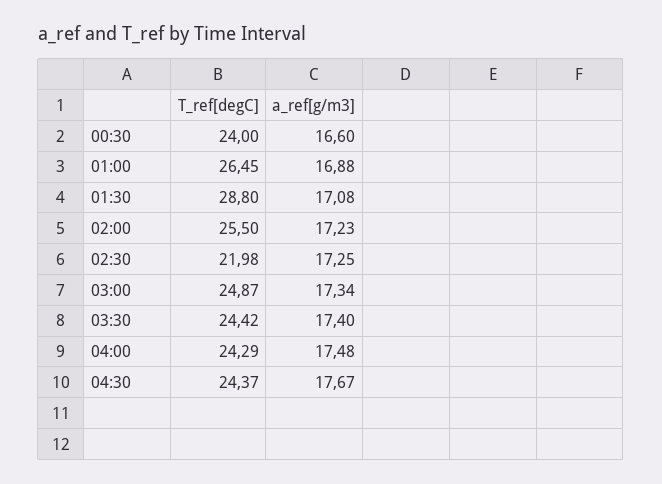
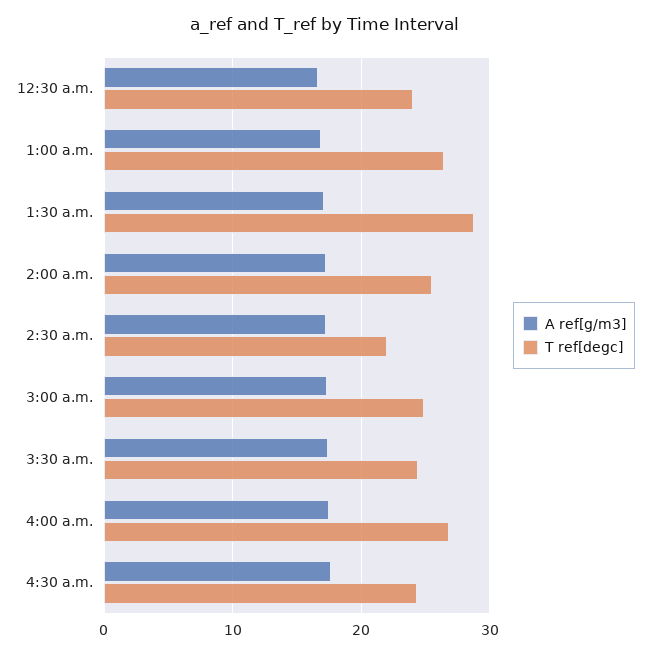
  {
    "T_ref[degC]": {
      "00:30": 24,
      "01:00": 26.45,
      "01:30": 28.8,
      "02:00": 25.5,
      "02:30": 21.98,
      "03:00": 24.87,
      "03:30": 24.42,
-     "04:00": 24.29,
+     "04:00": 27,
      "04:30": 24.37
    },
    "a_ref[g/m3]": {
      "00:30": 16.6,
      "01:00": 16.88,
      "01:30": 17.08,
      "02:00": 17.23,
      "02:30": 17.25,
      "03:00": 17.34,
      "03:30": 17.4,
      "04:00": 17.48,
      "04:30": 17.67
    }
  }

